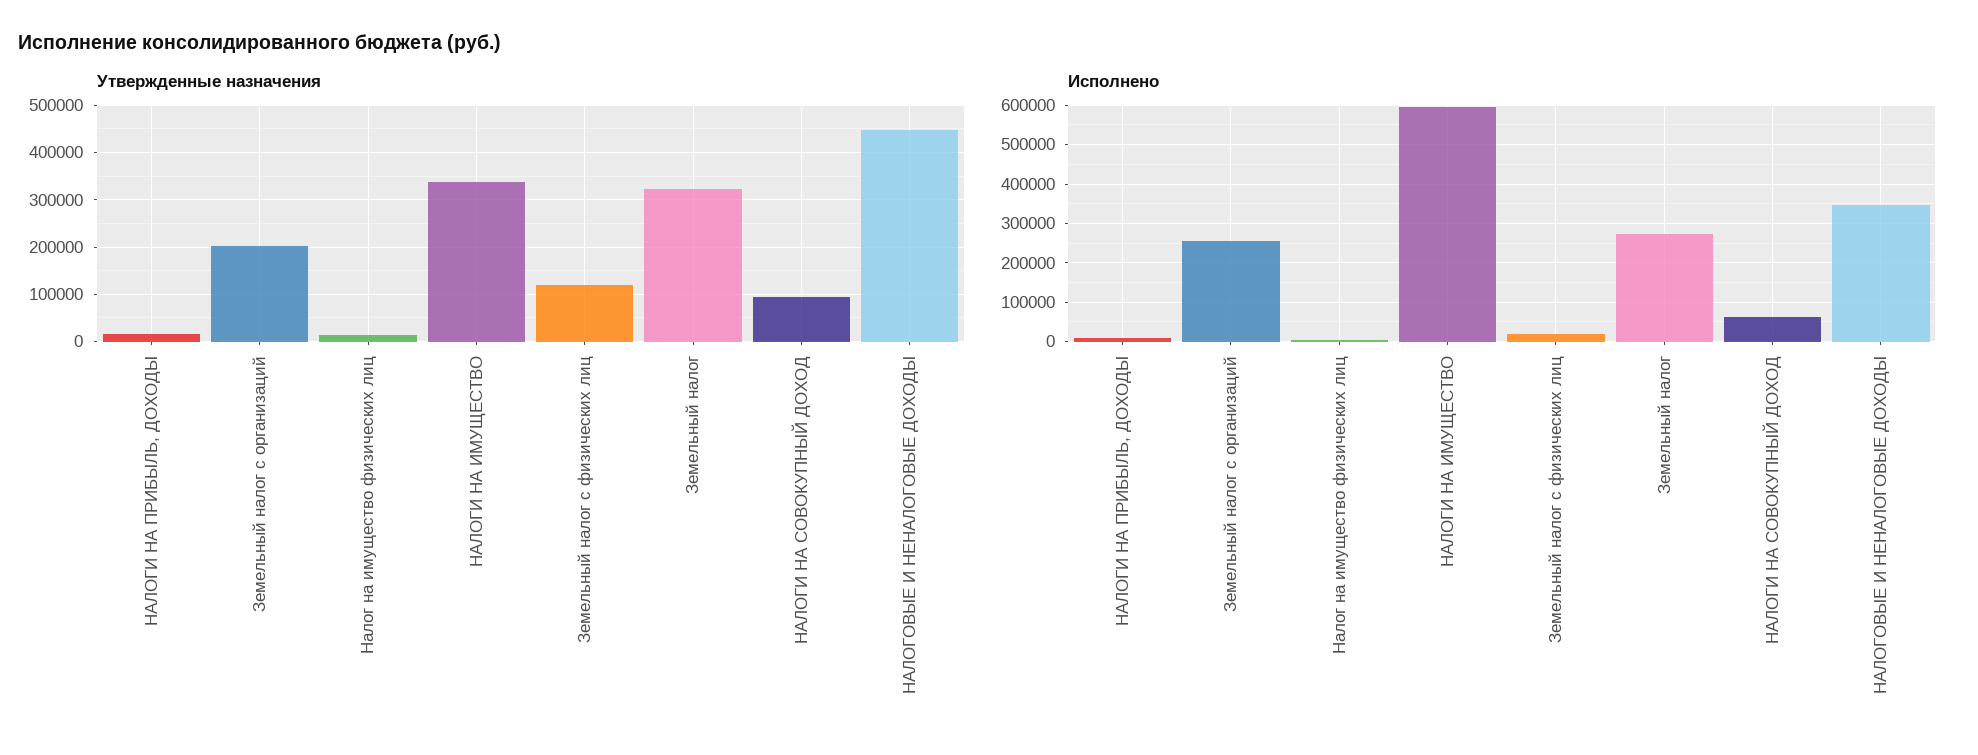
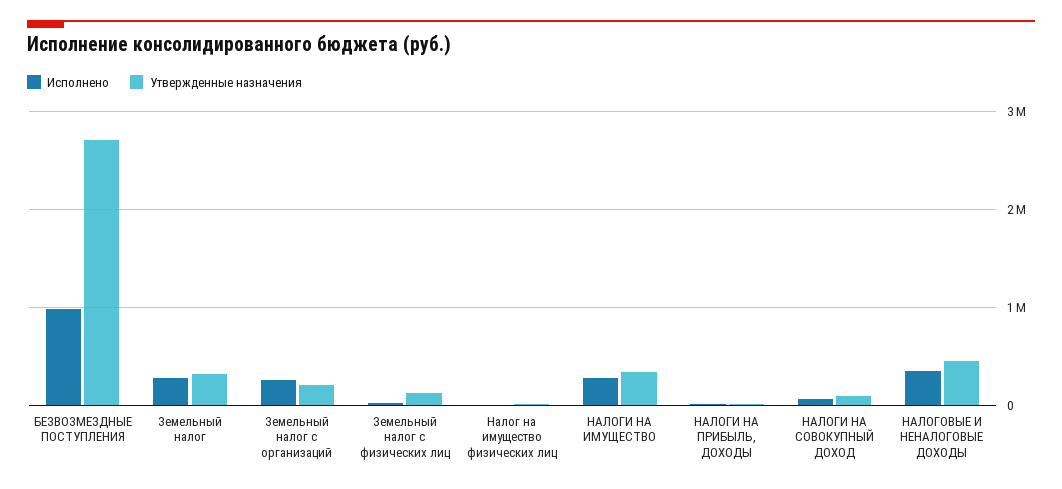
  {
    "Утвержденные назначения": {
      "НАЛОГИ НА ПРИБЫЛЬ, ДОХОДЫ": 20000,
      "Земельный налог с организаций": 200000,
      "Налог на имущество физических лиц": 20000,
      "НАЛОГИ НА ИМУЩЕСТВО": 340000,
      "Земельный налог с физических лиц": 120000,
      "Земельный налог": 320000,
      "НАЛОГИ НА СОВОКУПНЫЙ ДОХОД": 100000,
-     "НАЛОГОВЫЕ И НЕНАЛОГОВЫЕ ДОХОДЫ": 440000
+     "НАЛОГОВЫЕ И НЕНАЛОГОВЫЕ ДОХОДЫ": 440000,
+     "БЕЗВОЗМЕЗДНЫЕ ПОСТУПЛЕНИЯ": 2700000
    },
    "Исполнено": {
      "НАЛОГИ НА ПРИБЫЛЬ, ДОХОДЫ": 0,
      "Земельный налог с организаций": 260000,
      "Налог на имущество физических лиц": 0,
-     "НАЛОГИ НА ИМУЩЕСТВО": 600000,
+     "НАЛОГИ НА ИМУЩЕСТВО": 300000,
      "Земельный налог с физических лиц": 20000,
      "Земельный налог": 280000,
      "НАЛОГИ НА СОВОКУПНЫЙ ДОХОД": 60000,
-     "НАЛОГОВЫЕ И НЕНАЛОГОВЫЕ ДОХОДЫ": 340000
+     "НАЛОГОВЫЕ И НЕНАЛОГОВЫЕ ДОХОДЫ": 340000,
+     "БЕЗВОЗМЕЗДНЫЕ ПОСТУПЛЕНИЯ": 1000000
    }
  }

